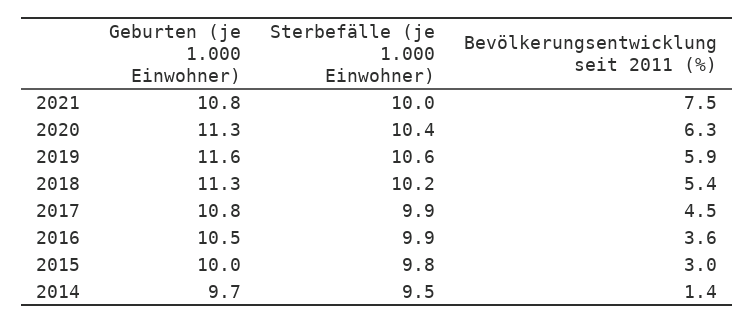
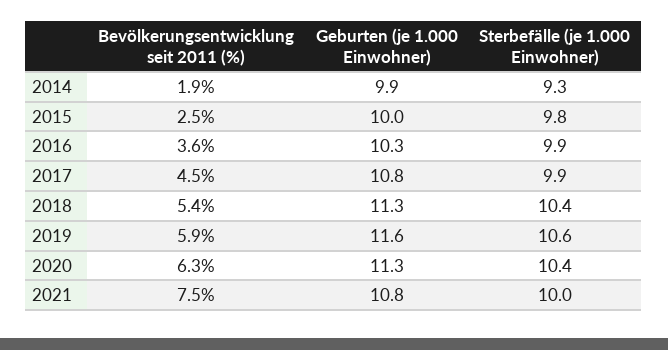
  {
    "Geburten (je 1.000 Einwohner)": {
      "2021": 10.8,
      "2020": 11.3,
      "2019": 11.6,
      "2018": 11.3,
      "2017": 10.8,
-     "2016": 10.5,
+     "2016": 10.3,
      "2015": 10,
-     "2014": 9.7
+     "2014": 9.9
    },
    "Sterbefälle (je 1.000 Einwohner)": {
      "2021": 10,
      "2020": 10.4,
      "2019": 10.6,
-     "2018": 10.2,
+     "2018": 10.4,
      "2017": 9.9,
      "2016": 9.9,
      "2015": 9.8,
-     "2014": 9.5
+     "2014": 9.3
    },
    "Bevölkerungsentwicklung seit 2011 (%)": {
      "2021": 7.5,
      "2020": 6.3,
      "2019": 5.9,
      "2018": 5.4,
      "2017": 4.5,
      "2016": 3.6,
-     "2015": 3,
+     "2015": 2.5,
-     "2014": 1.4
+     "2014": 1.9
    }
  }

